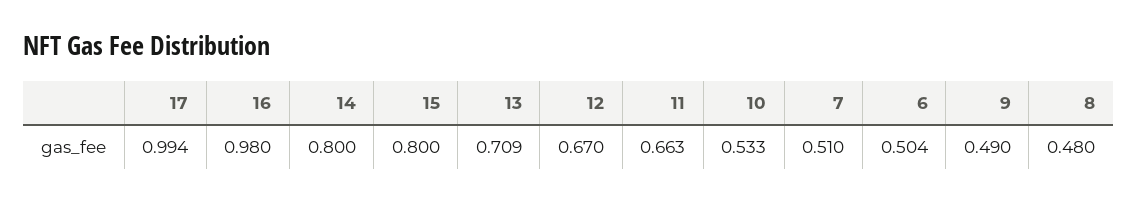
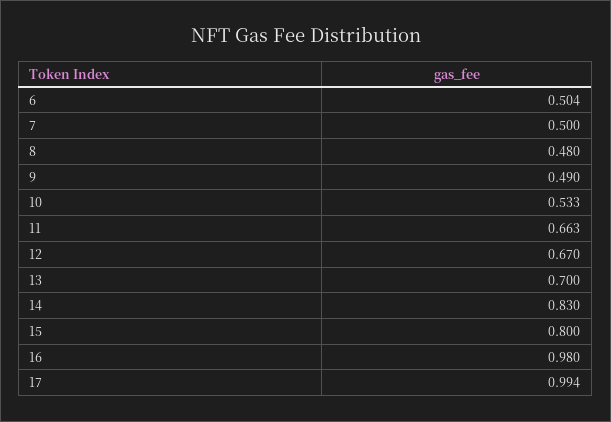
  {
    "17": 0.994,
    "16": 0.98,
-   "14": 0.8,
+   "14": 0.83,
    "15": 0.8,
-   "13": 0.709,
+   "13": 0.7,
    "12": 0.67,
    "11": 0.663,
    "10": 0.533,
-   "7": 0.51,
+   "7": 0.5,
    "6": 0.504,
    "9": 0.49,
    "8": 0.48
  }

